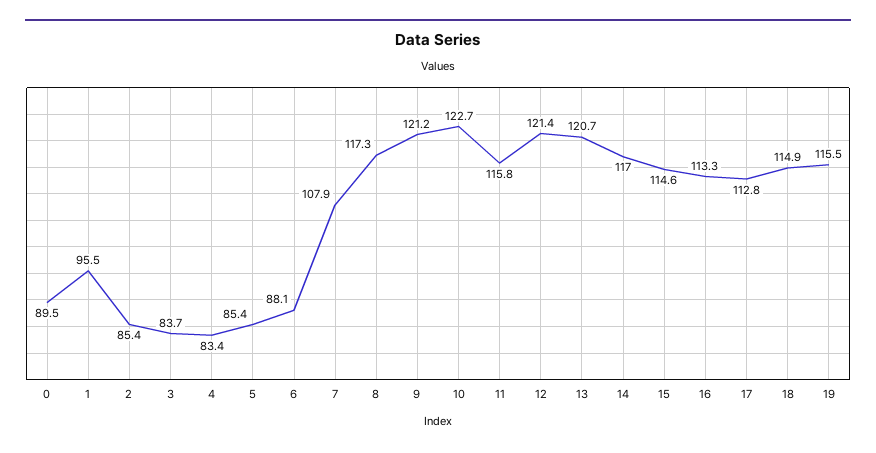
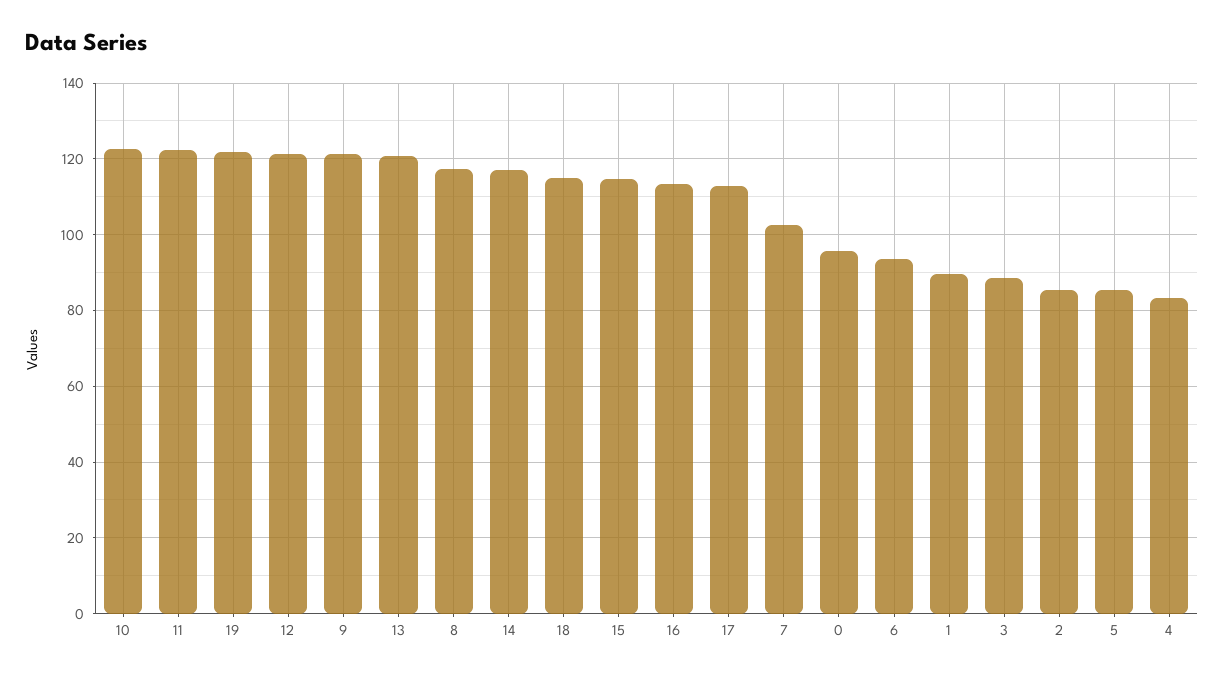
  {
-   "0": 89.5,
+   "0": 96,
-   "1": 95.5,
+   "1": 90,
    "2": 85.4,
-   "3": 83.7,
+   "3": 88,
    "4": 83.4,
    "5": 85.4,
-   "6": 88.1,
+   "6": 94,
-   "7": 107.9,
+   "7": 102,
    "8": 117.3,
    "9": 121.2,
    "10": 122.7,
-   "11": 115.8,
+   "11": 122,
    "12": 121.4,
    "13": 120.7,
    "14": 117,
    "15": 114.6,
    "16": 113.3,
    "17": 112.8,
    "18": 114.9,
-   "19": 115.5
+   "19": 122
  }

